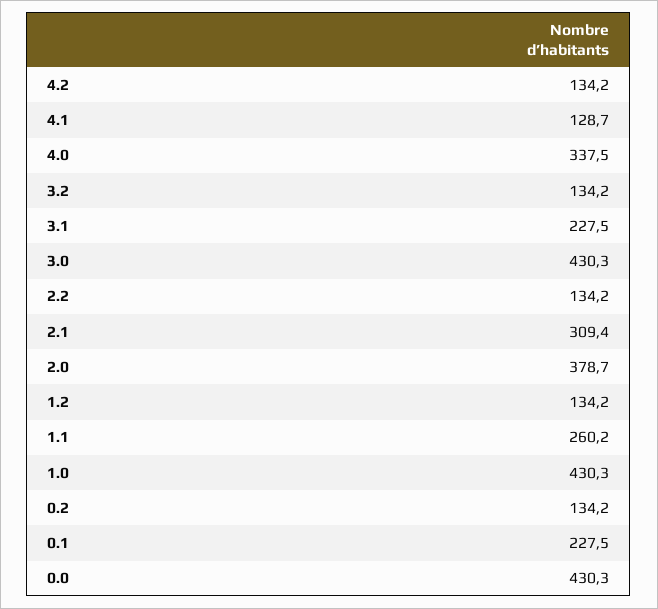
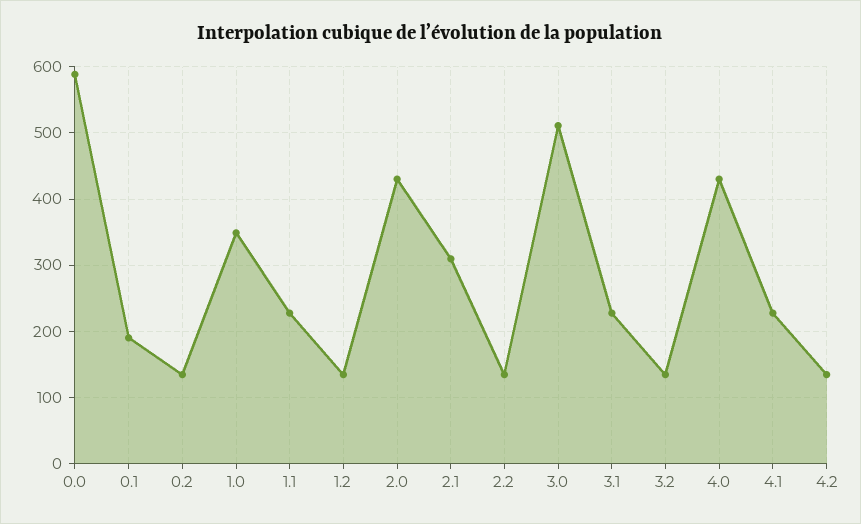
  {
    "4.2": 134.2,
-   "4.1": 128.7,
+   "4.1": 230,
-   "4.0": 337.5,
+   "4.0": 430,
    "3.2": 134.2,
    "3.1": 227.5,
-   "3.0": 430.3,
+   "3.0": 510,
    "2.2": 134.2,
    "2.1": 309.4,
-   "2.0": 378.7,
+   "2.0": 430,
    "1.2": 134.2,
-   "1.1": 260.2,
+   "1.1": 230,
-   "1.0": 430.3,
+   "1.0": 350,
    "0.2": 134.2,
-   "0.1": 227.5,
+   "0.1": 190,
-   "0.0": 430.3
+   "0.0": 590
  }

